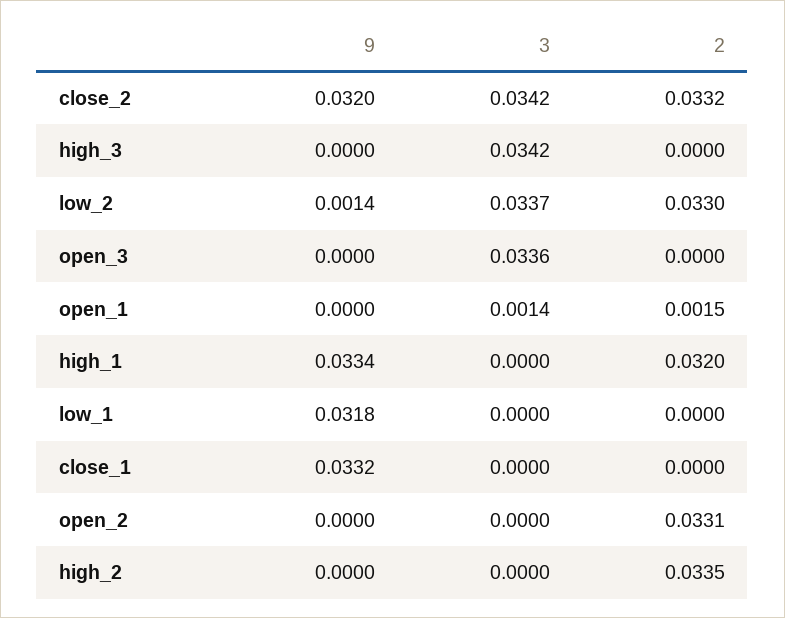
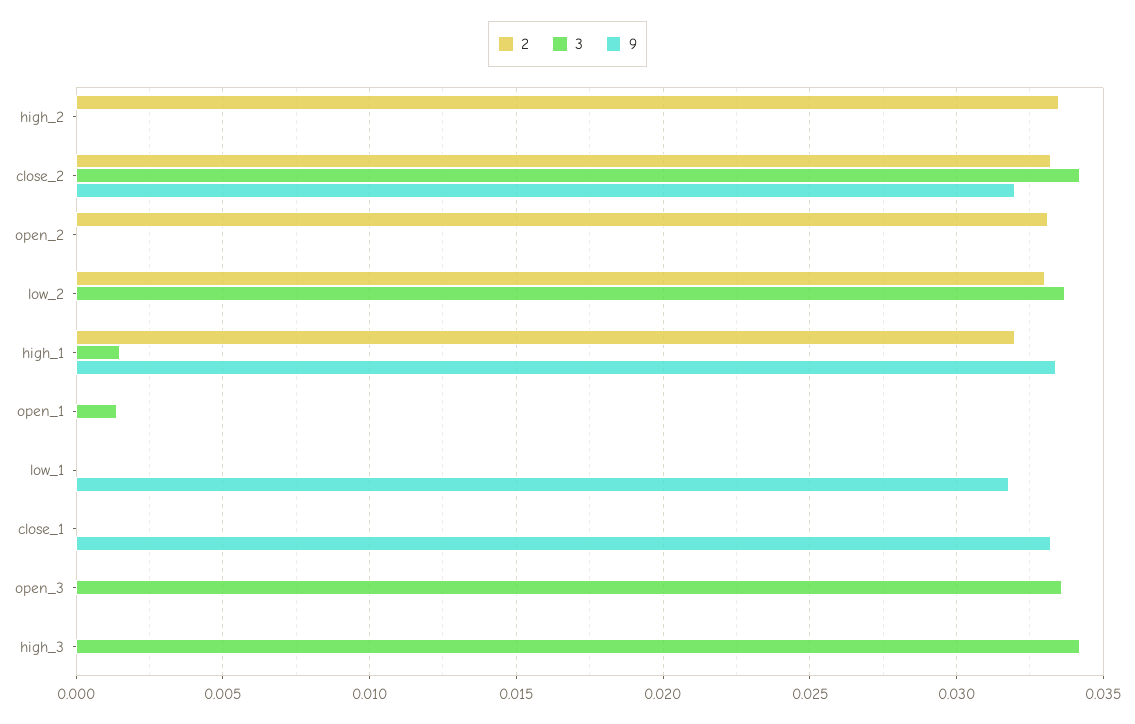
  {
    "9": {
      "close_2": 0.032,
      "high_3": 0,
-     "low_2": 0.0014,
+     "low_2": 0,
      "open_3": 0,
      "open_1": 0,
      "high_1": 0.0334,
      "low_1": 0.0318,
      "close_1": 0.0332,
      "open_2": 0,
      "high_2": 0
    },
    "3": {
      "close_2": 0.0342,
      "high_3": 0.0342,
      "low_2": 0.0337,
      "open_3": 0.0336,
      "open_1": 0.0014,
-     "high_1": 0,
+     "high_1": 0.0015,
      "low_1": 0,
      "close_1": 0,
      "open_2": 0,
      "high_2": 0
    },
    "2": {
      "close_2": 0.0332,
      "high_3": 0,
      "low_2": 0.033,
      "open_3": 0,
-     "open_1": 0.0015,
+     "open_1": 0,
      "high_1": 0.032,
      "low_1": 0,
      "close_1": 0,
      "open_2": 0.0331,
      "high_2": 0.0335
    }
  }

